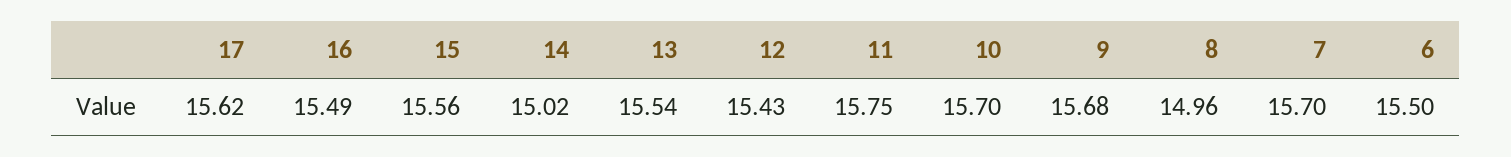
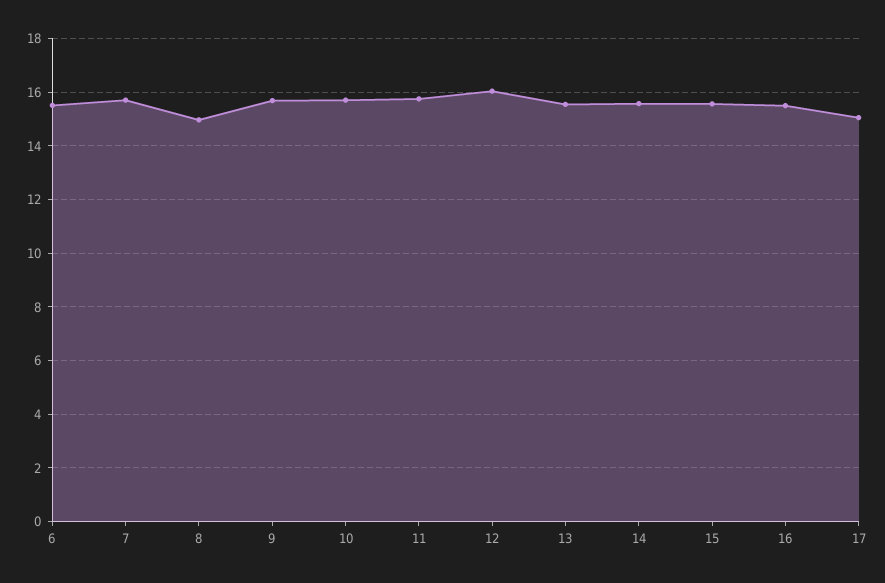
  {
-   "17": 15.62,
+   "17": 15,
    "16": 15.49,
    "15": 15.56,
-   "14": 15.02,
+   "14": 15.5,
    "13": 15.54,
-   "12": 15.43,
+   "12": 16,
    "11": 15.75,
    "10": 15.7,
    "9": 15.68,
    "8": 14.96,
    "7": 15.7,
    "6": 15.5
  }

